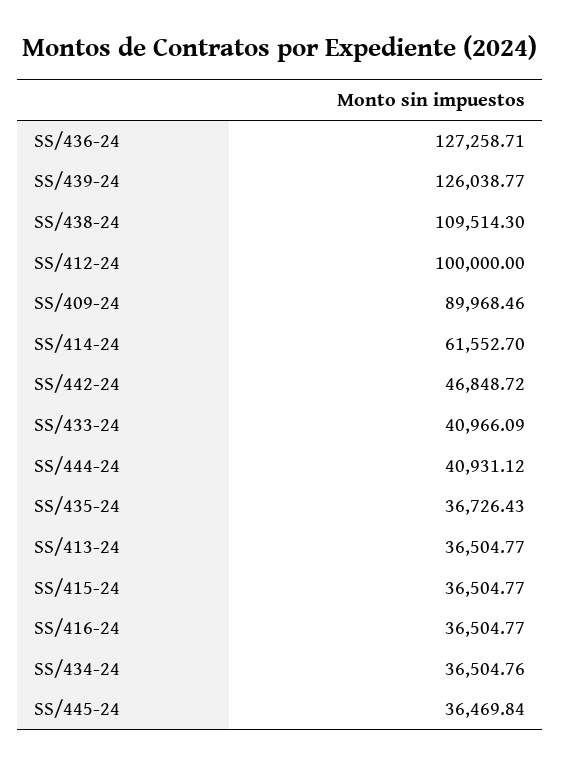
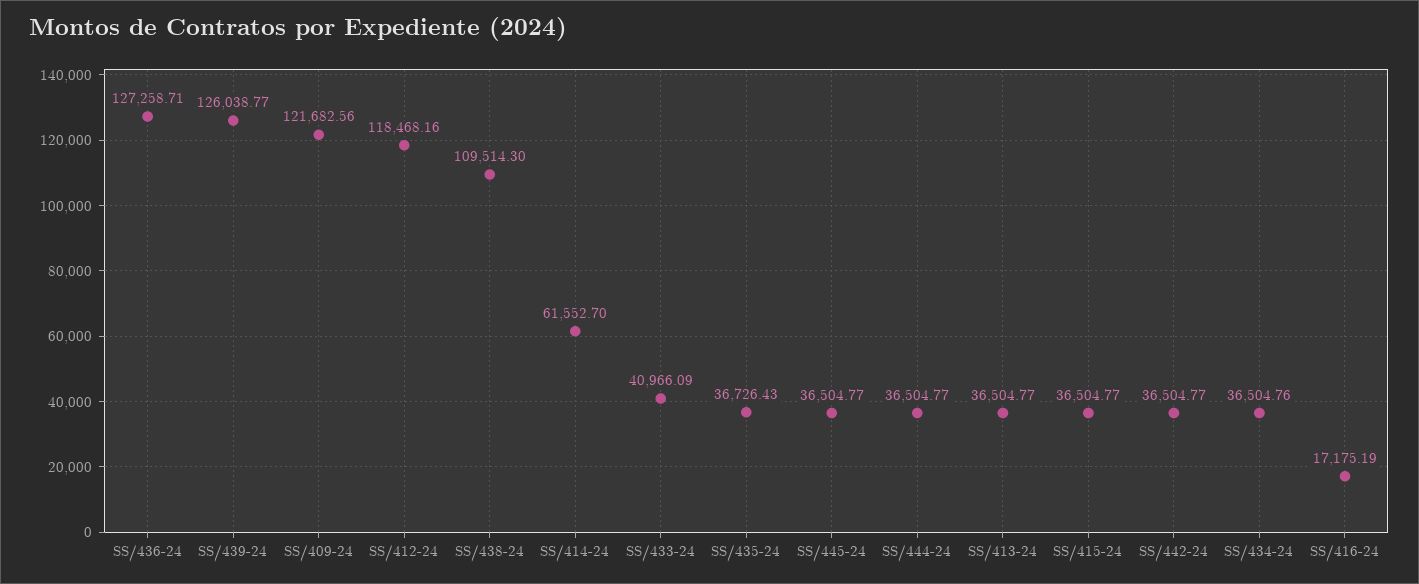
  {
    "SS/436-24": 127258.71,
    "SS/439-24": 126038.77,
    "SS/438-24": 109514.3,
-   "SS/412-24": 100000,
+   "SS/412-24": 118468.16,
-   "SS/409-24": 89968.46,
+   "SS/409-24": 121682.56,
    "SS/414-24": 61552.7,
-   "SS/442-24": 46848.72,
+   "SS/442-24": 36504.77,
    "SS/433-24": 40966.09,
-   "SS/444-24": 40931.12,
+   "SS/444-24": 36504.77,
    "SS/435-24": 36726.43,
    "SS/413-24": 36504.77,
    "SS/415-24": 36504.77,
-   "SS/416-24": 36504.77,
+   "SS/416-24": 17175.19,
    "SS/434-24": 36504.76,
-   "SS/445-24": 36469.84
+   "SS/445-24": 36504.77
  }

